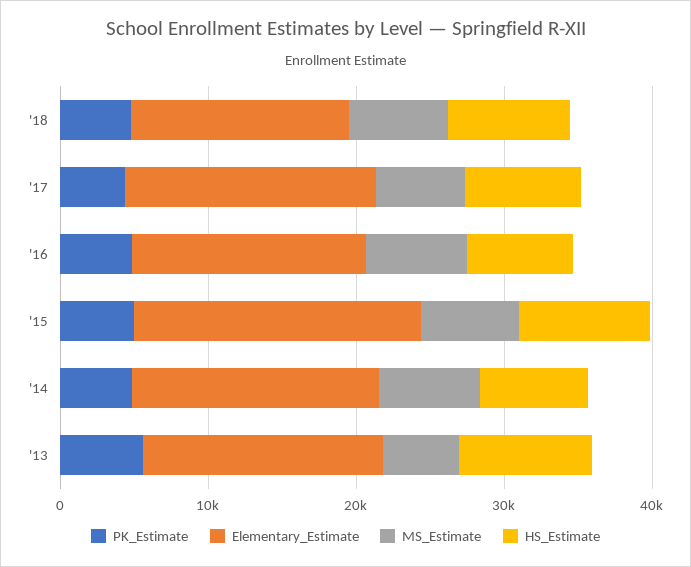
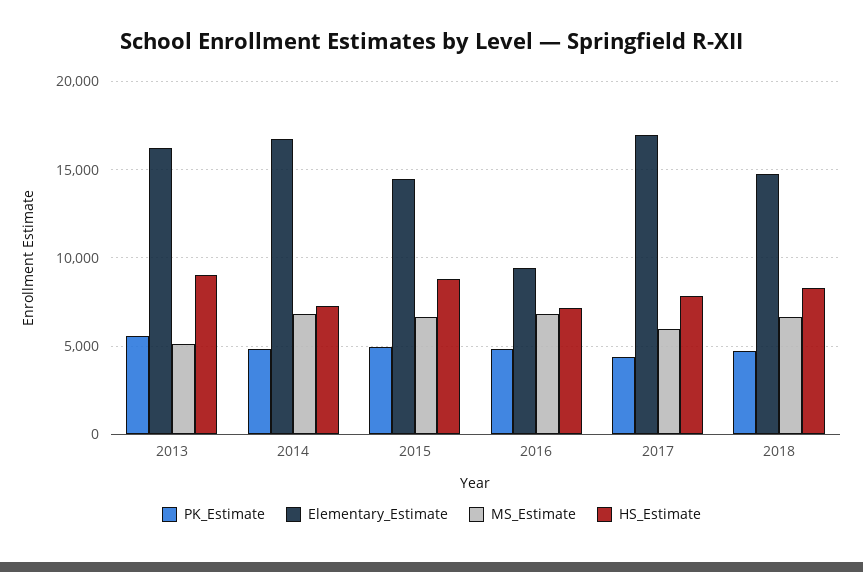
  {
    "PK_Estimate": {
      "'18": 5000,
      "'17": 4500,
      "'16": 5000,
      "'15": 5000,
      "'14": 5000,
      "'13": 5500
    },
    "Elementary_Estimate": {
      "'18": 14500,
      "'17": 17000,
-     "'16": 16000,
+     "'16": 9500,
-     "'15": 20000,
+     "'15": 14500,
      "'14": 16500,
      "'13": 16000
    },
    "MS_Estimate": {
      "'18": 6500,
      "'17": 6000,
      "'16": 7000,
      "'15": 6500,
      "'14": 7000,
      "'13": 5000
    },
    "HS_Estimate": {
      "'18": 8500,
      "'17": 8000,
      "'16": 7000,
      "'15": 9000,
      "'14": 7500,
      "'13": 9000
    }
  }

